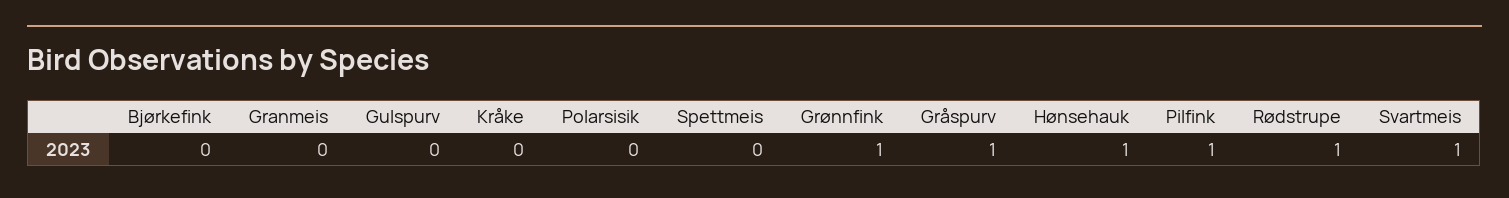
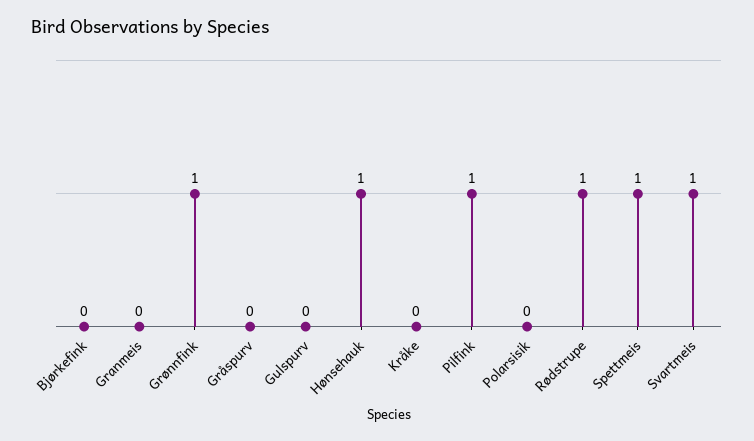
  {
    "Bjørkefink": 0,
    "Granmeis": 0,
    "Gulspurv": 0,
    "Kråke": 0,
    "Polarsisik": 0,
-   "Spettmeis": 0,
+   "Spettmeis": 1,
    "Grønnfink": 1,
-   "Gråspurv": 1,
+   "Gråspurv": 0,
    "Hønsehauk": 1,
    "Pilfink": 1,
    "Rødstrupe": 1,
    "Svartmeis": 1
  }

